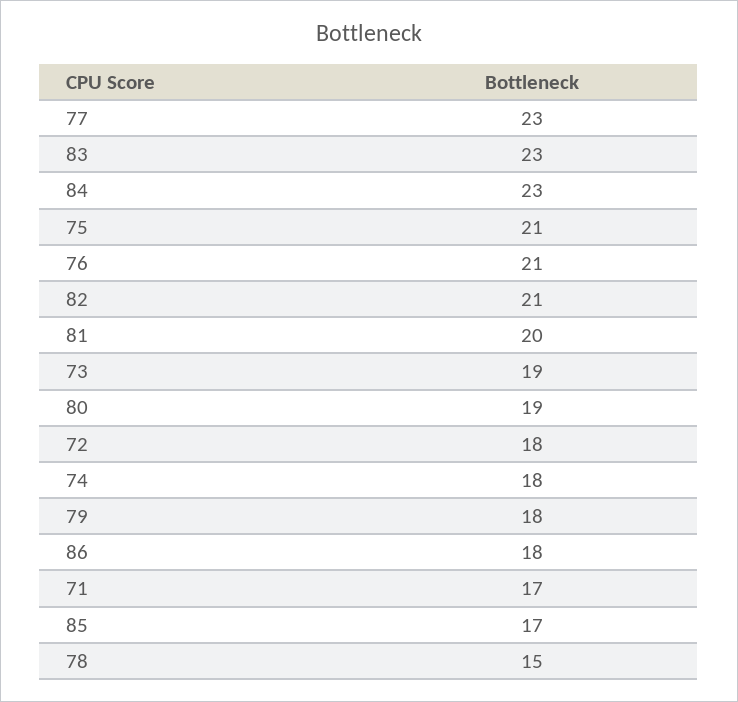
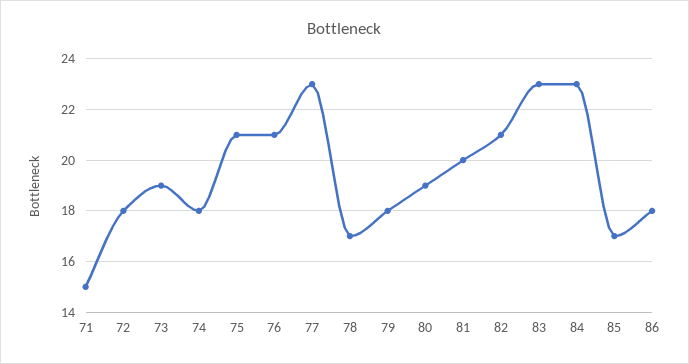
  {
    "77": 23,
    "83": 23,
    "84": 23,
    "75": 21,
    "76": 21,
    "82": 21,
    "81": 20,
    "73": 19,
    "80": 19,
    "72": 18,
    "74": 18,
    "79": 18,
    "86": 18,
-   "71": 17,
+   "71": 15,
    "85": 17,
-   "78": 15
+   "78": 17
  }

